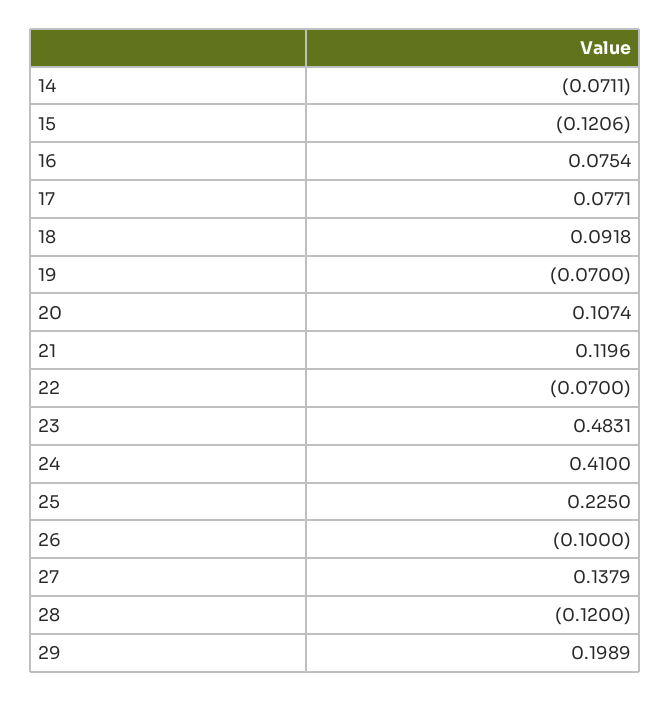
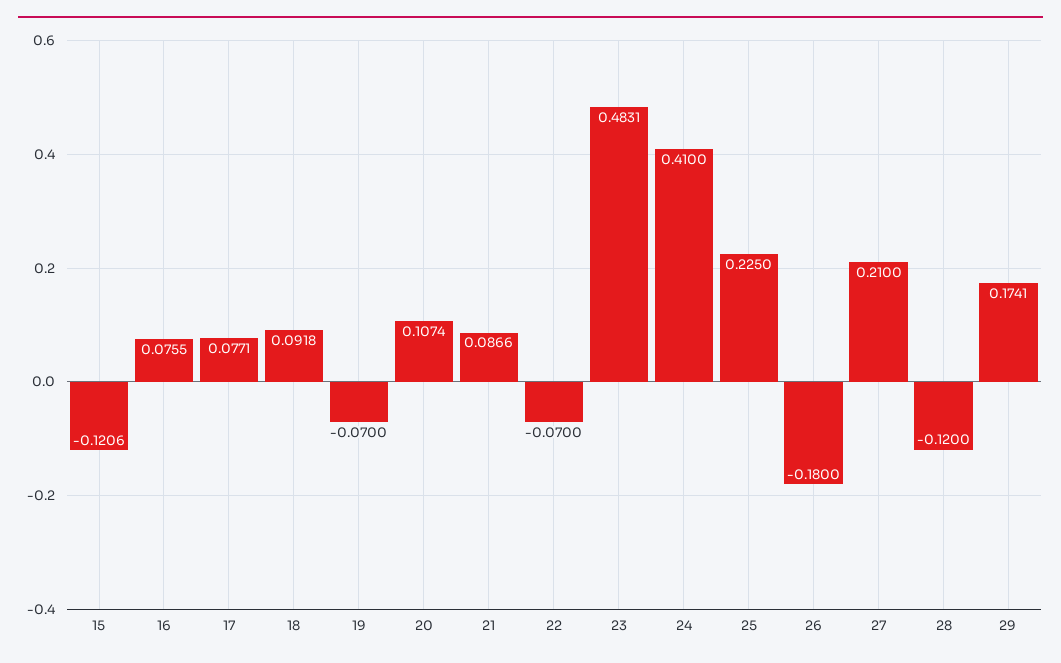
  {
-   "14": -0.0711,
    "15": -0.1206,
-   "16": 0.0754,
+   "16": 0.0755,
    "17": 0.0771,
    "18": 0.0918,
    "19": -0.07,
    "20": 0.1074,
-   "21": 0.1196,
+   "21": 0.0866,
    "22": -0.07,
    "23": 0.4831,
    "24": 0.41,
    "25": 0.225,
-   "26": -0.1,
+   "26": -0.18,
-   "27": 0.1379,
+   "27": 0.21,
    "28": -0.12,
-   "29": 0.1989
+   "29": 0.1741
  }

